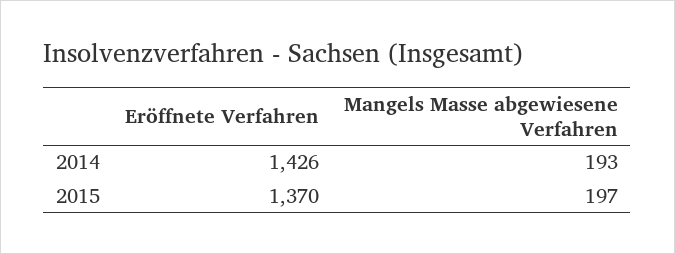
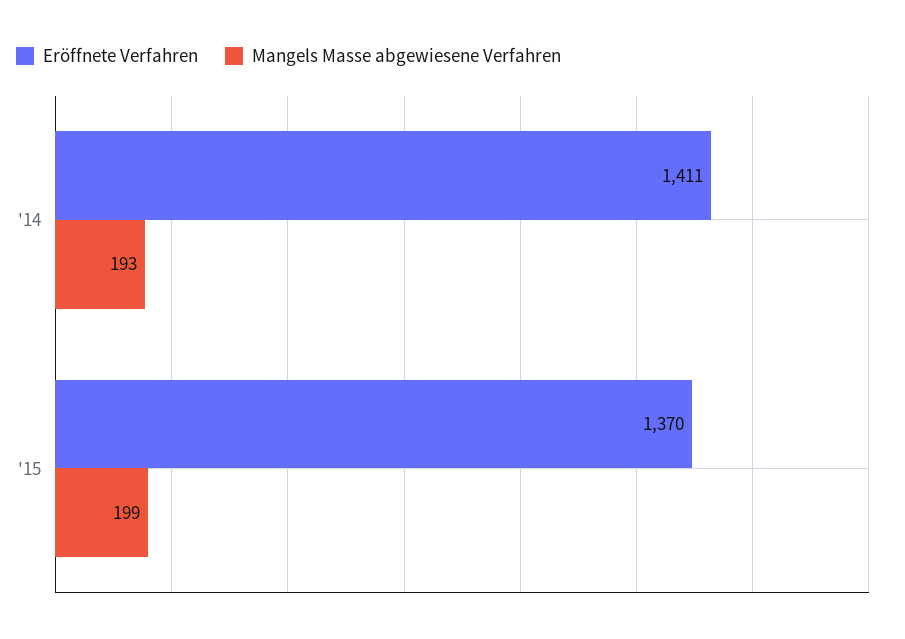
  {
    "Eröffnete Verfahren": {
-     "2014": 1426,
+     "2014": 1411,
      "2015": 1370
    },
    "Mangels Masse abgewiesene Verfahren": {
      "2014": 193,
-     "2015": 197
+     "2015": 199
    }
  }

